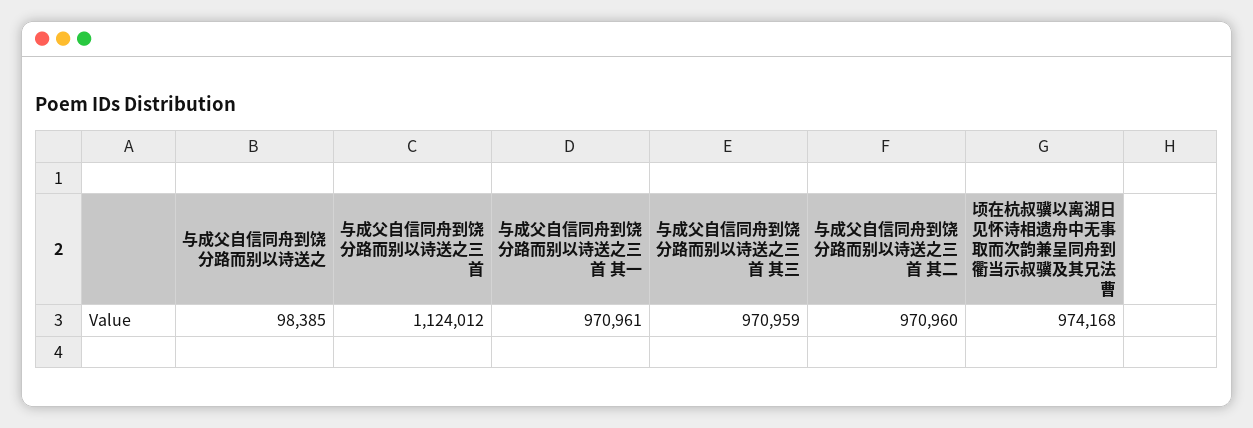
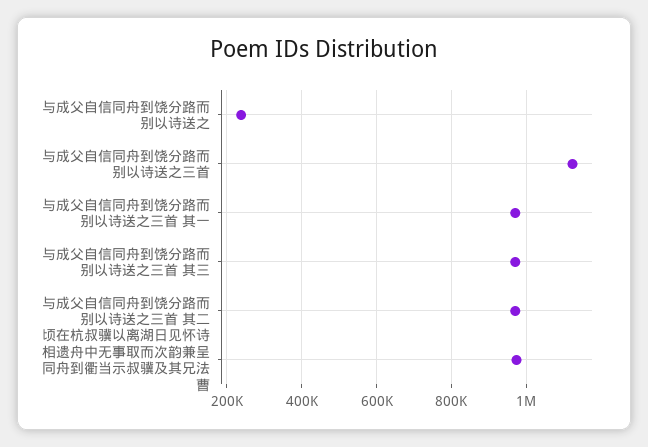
  {
-   "与成父自信同舟到饶分路而别以诗送之": 98385,
+   "与成父自信同舟到饶分路而别以诗送之": 240000,
    "与成父自信同舟到饶分路而别以诗送之三首": 1124012,
    "与成父自信同舟到饶分路而别以诗送之三首 其一": 970961,
    "与成父自信同舟到饶分路而别以诗送之三首 其三": 970959,
    "与成父自信同舟到饶分路而别以诗送之三首 其二": 970960,
    "顷在杭叔骥以离湖日见怀诗相遗舟中无事取而次韵兼呈同舟到衢当示叔骥及其兄法曹": 974168
  }

